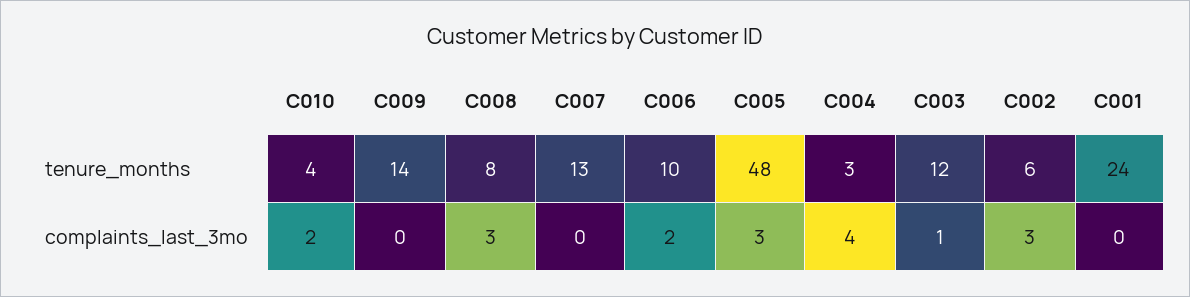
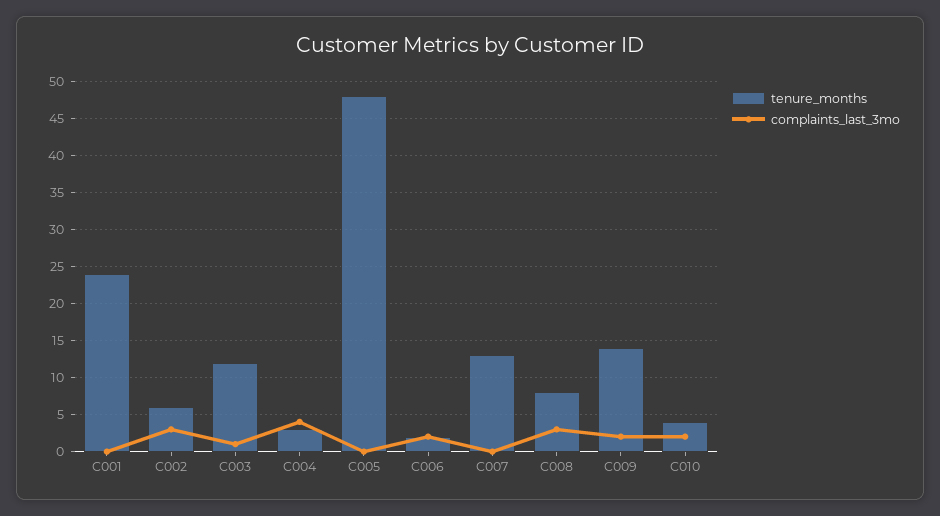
  {
    "tenure_months": {
      "C010": 4,
      "C009": 14,
      "C008": 8,
      "C007": 13,
-     "C006": 10,
+     "C006": 2,
      "C005": 48,
      "C004": 3,
      "C003": 12,
      "C002": 6,
      "C001": 24
    },
    "complaints_last_3mo": {
      "C010": 2,
-     "C009": 0,
+     "C009": 2,
      "C008": 3,
      "C007": 0,
      "C006": 2,
-     "C005": 3,
+     "C005": 0,
      "C004": 4,
      "C003": 1,
      "C002": 3,
      "C001": 0
    }
  }

